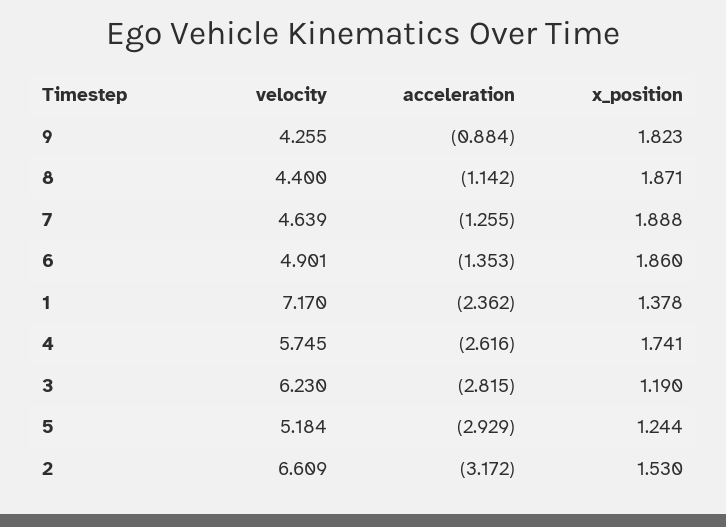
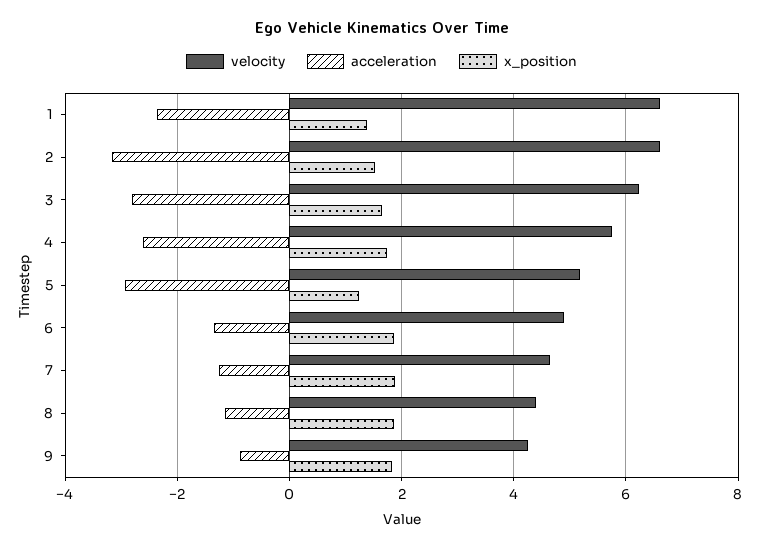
  {
    "velocity": {
      "9": 4.255,
      "8": 4.4,
      "7": 4.639,
      "6": 4.901,
-     "1": 7.17,
+     "1": 6.6,
      "4": 5.745,
      "3": 6.23,
      "5": 5.184,
      "2": 6.609
    },
    "acceleration": {
      "9": -0.884,
      "8": -1.142,
      "7": -1.255,
      "6": -1.353,
      "1": -2.362,
      "4": -2.616,
      "3": -2.815,
      "5": -2.929,
      "2": -3.172
    },
    "x_position": {
      "9": 1.823,
      "8": 1.871,
      "7": 1.888,
      "6": 1.86,
      "1": 1.378,
      "4": 1.741,
-     "3": 1.19,
+     "3": 1.6,
      "5": 1.244,
      "2": 1.53
    }
  }

